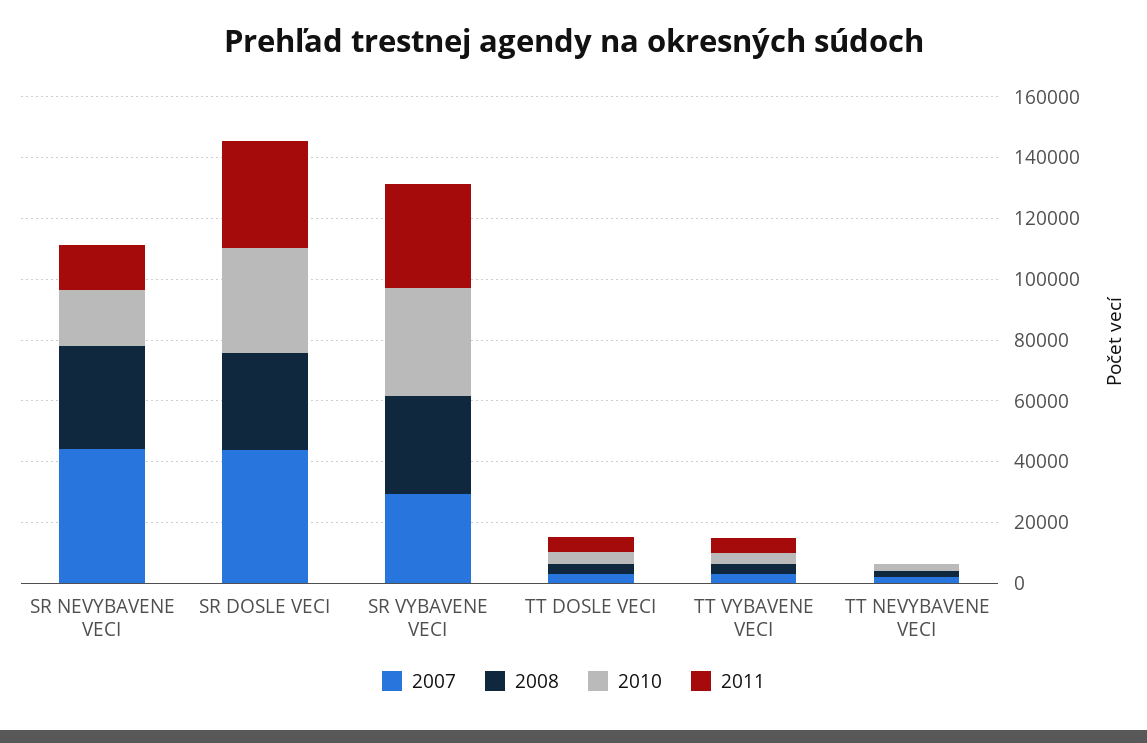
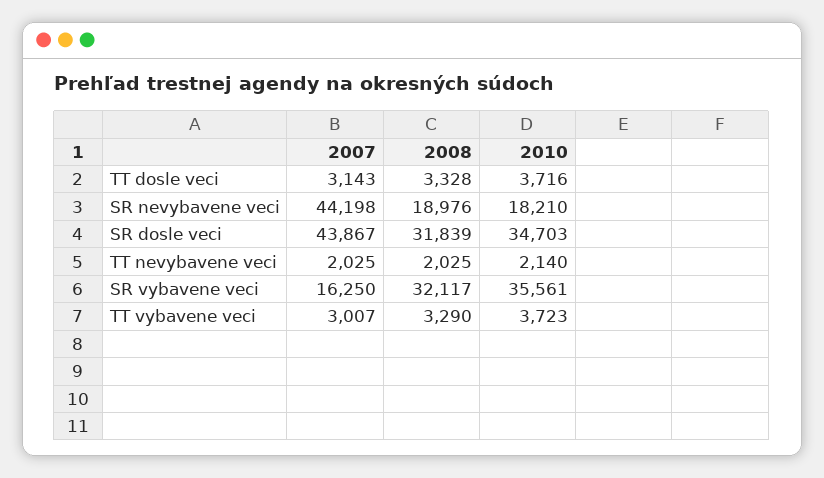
  {
    "2007": {
      "SR NEVYBAVENE VECI": 44198,
      "SR DOSLE VECI": 43867,
-     "SR VYBAVENE VECI": 30000,
+     "SR VYBAVENE VECI": 16250,
      "TT DOSLE VECI": 3143,
      "TT VYBAVENE VECI": 3007,
      "TT NEVYBAVENE VECI": 2025
    },
    "2008": {
-     "SR NEVYBAVENE VECI": 35000,
+     "SR NEVYBAVENE VECI": 18976,
      "SR DOSLE VECI": 31839,
      "SR VYBAVENE VECI": 32117,
      "TT DOSLE VECI": 3328,
      "TT VYBAVENE VECI": 3290,
      "TT NEVYBAVENE VECI": 2025
    },
    "2010": {
      "SR NEVYBAVENE VECI": 18210,
      "SR DOSLE VECI": 34703,
      "SR VYBAVENE VECI": 35561,
      "TT DOSLE VECI": 3716,
      "TT VYBAVENE VECI": 3723,
      "TT NEVYBAVENE VECI": 2140
-   },
+   }
-   "2011": {
-     "SR NEVYBAVENE VECI": 15000,
-     "SR DOSLE VECI": 35000,
-     "SR VYBAVENE VECI": 35000,
-     "TT DOSLE VECI": 5000,
-     "TT VYBAVENE VECI": 5000,
-     "TT NEVYBAVENE VECI": 0
-   }
  }

